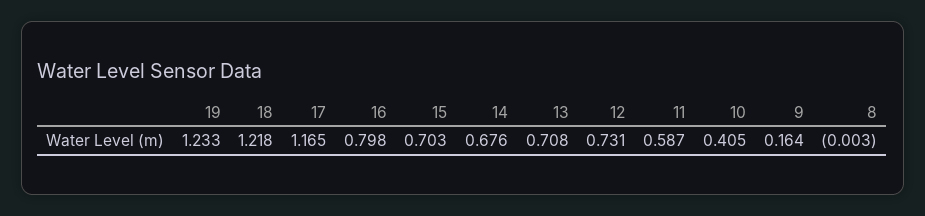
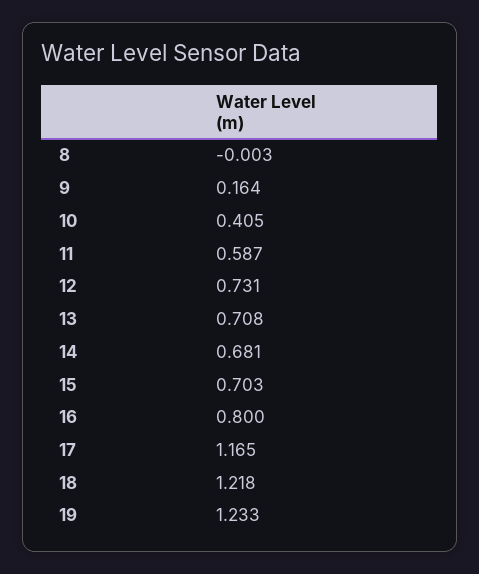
  {
    "19": 1.233,
    "18": 1.218,
    "17": 1.165,
-   "16": 0.798,
+   "16": 0.8,
    "15": 0.703,
-   "14": 0.676,
+   "14": 0.681,
    "13": 0.708,
    "12": 0.731,
    "11": 0.587,
    "10": 0.405,
    "9": 0.164,
    "8": -0.003
  }

